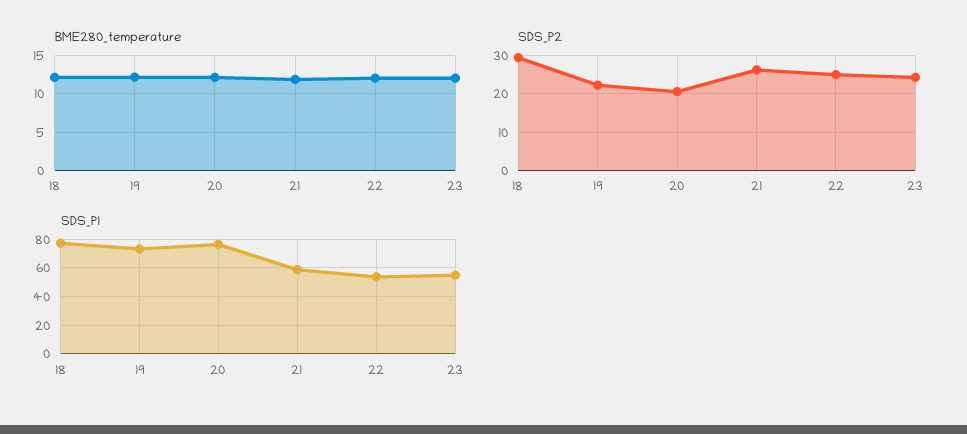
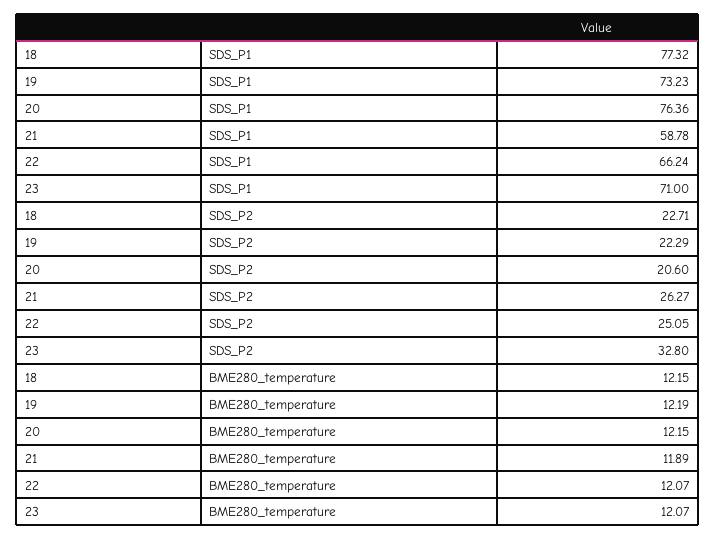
  {
    "BME280_temperature": {
      "18": 12.15,
      "19": 12.19,
      "20": 12.15,
      "21": 11.89,
      "22": 12.07,
      "23": 12.07
    },
    "SDS_P2": {
-     "18": 30,
+     "18": 22.71,
      "19": 22.29,
      "20": 20.6,
      "21": 26.27,
      "22": 25.05,
-     "23": 24
+     "23": 32.8
    },
    "SDS_P1": {
      "18": 77.32,
      "19": 73.23,
      "20": 76.36,
      "21": 58.78,
-     "22": 55,
+     "22": 66.24,
-     "23": 55
+     "23": 71
    }
  }

